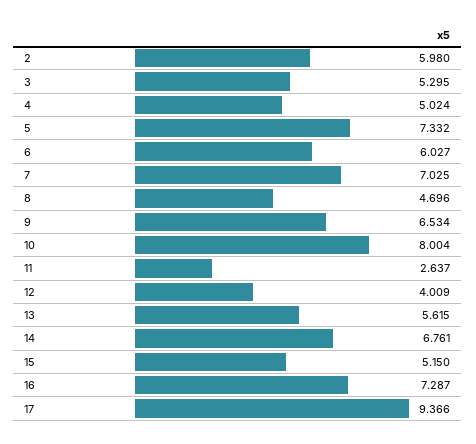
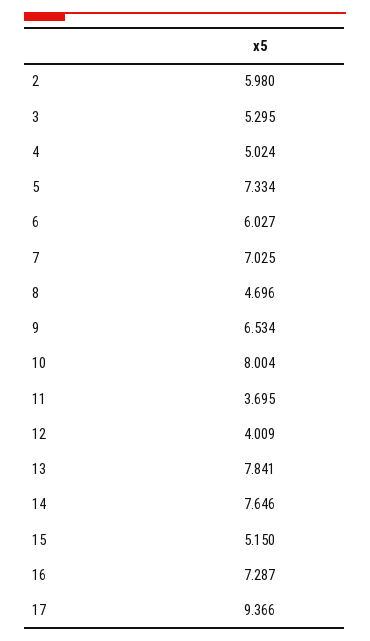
  {
    "2": 5.98,
    "3": 5.295,
    "4": 5.024,
-   "5": 7.332,
+   "5": 7.334,
    "6": 6.027,
    "7": 7.025,
    "8": 4.696,
    "9": 6.534,
    "10": 8.004,
-   "11": 2.637,
+   "11": 3.695,
    "12": 4.009,
-   "13": 5.615,
+   "13": 7.841,
-   "14": 6.761,
+   "14": 7.646,
    "15": 5.15,
    "16": 7.287,
    "17": 9.366
  }

